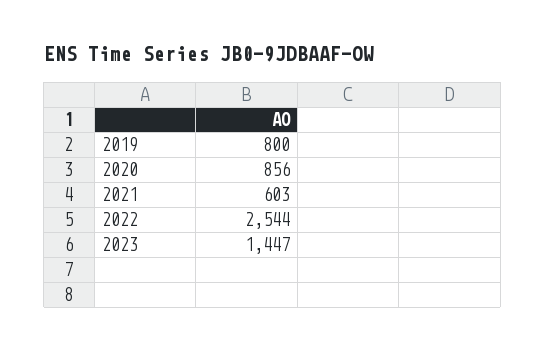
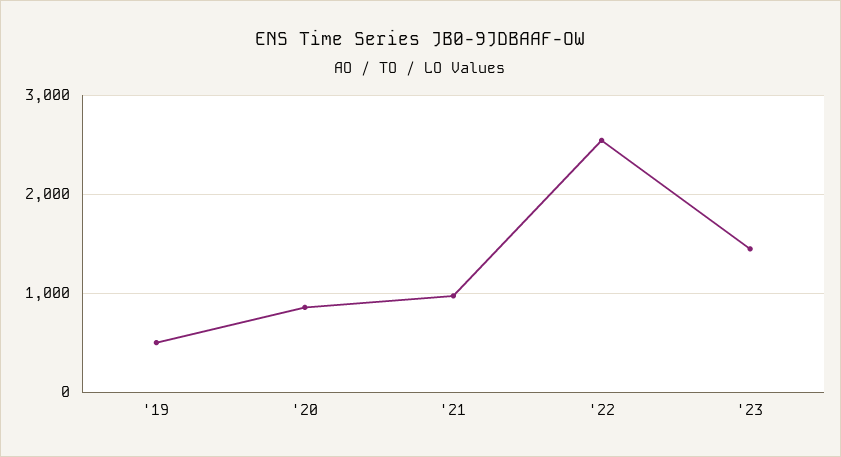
  {
-   "2019": 800,
+   "2019": 500,
    "2020": 856,
-   "2021": 603,
+   "2021": 1000,
    "2022": 2544,
    "2023": 1447
  }

